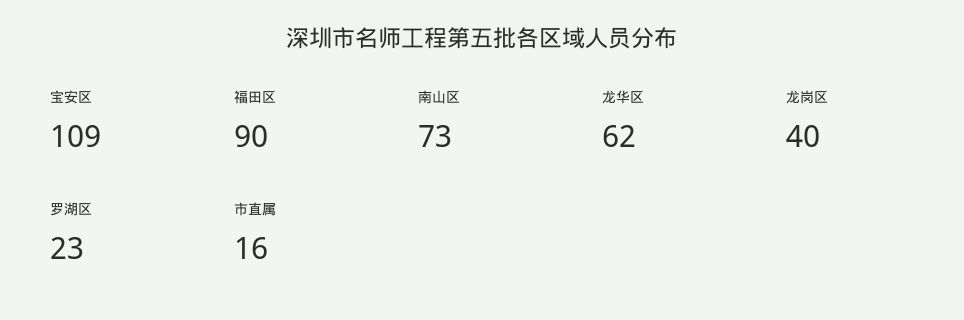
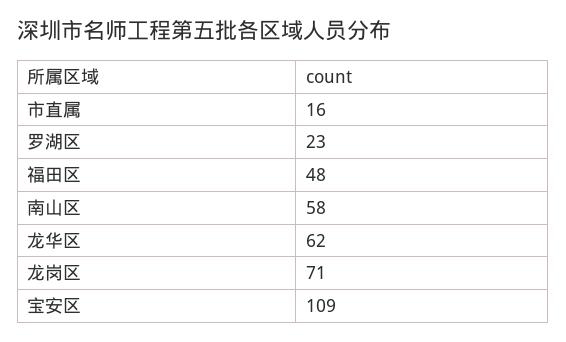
  {
    "宝安区": 109,
-   "福田区": 90,
+   "福田区": 48,
-   "南山区": 73,
+   "南山区": 58,
    "龙华区": 62,
-   "龙岗区": 40,
+   "龙岗区": 71,
    "罗湖区": 23,
    "市直属": 16
  }

